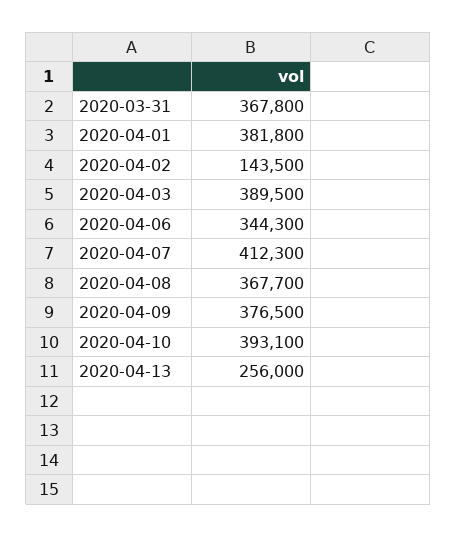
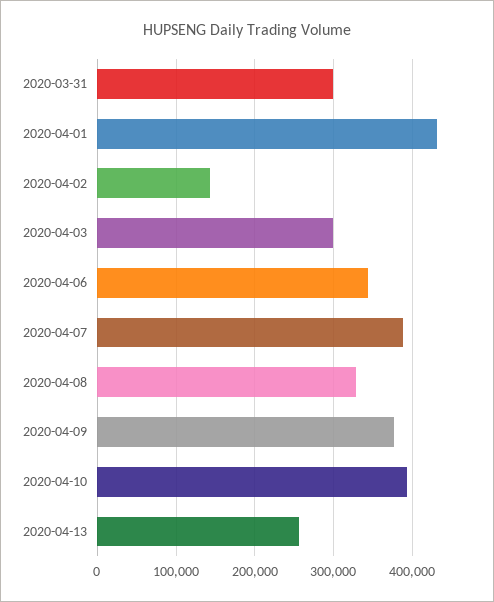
  {
-   "2020-03-31": 367800,
+   "2020-03-31": 300000,
-   "2020-04-01": 381800,
+   "2020-04-01": 430000,
    "2020-04-02": 143500,
-   "2020-04-03": 389500,
+   "2020-04-03": 300000,
    "2020-04-06": 344300,
-   "2020-04-07": 412300,
+   "2020-04-07": 390000,
-   "2020-04-08": 367700,
+   "2020-04-08": 330000,
    "2020-04-09": 376500,
    "2020-04-10": 393100,
    "2020-04-13": 256000
  }

